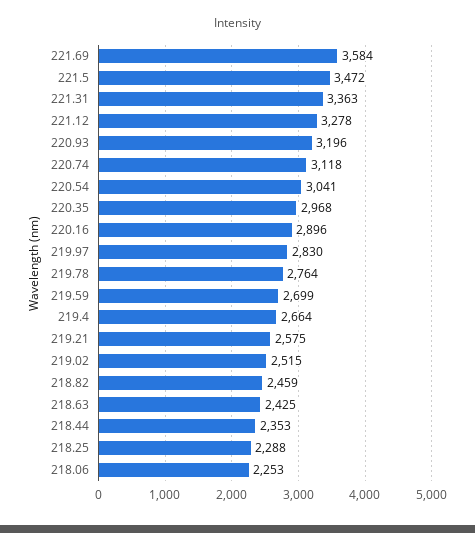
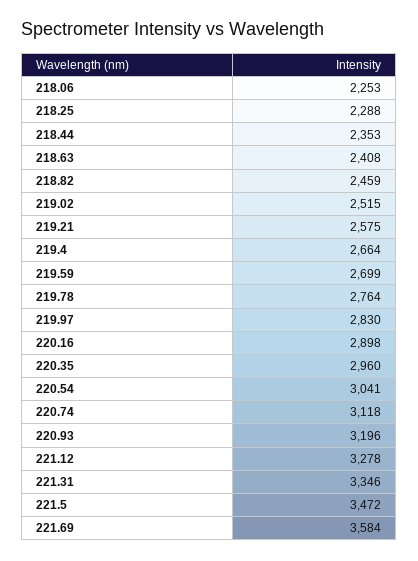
  {
    "221.69": 3584,
    "221.5": 3472,
-   "221.31": 3363,
+   "221.31": 3346,
    "221.12": 3278,
    "220.93": 3196,
    "220.74": 3118,
    "220.54": 3041,
-   "220.35": 2968,
+   "220.35": 2960,
-   "220.16": 2896,
+   "220.16": 2898,
    "219.97": 2830,
    "219.78": 2764,
    "219.59": 2699,
    "219.4": 2664,
    "219.21": 2575,
    "219.02": 2515,
    "218.82": 2459,
-   "218.63": 2425,
+   "218.63": 2408,
    "218.44": 2353,
    "218.25": 2288,
    "218.06": 2253
  }

